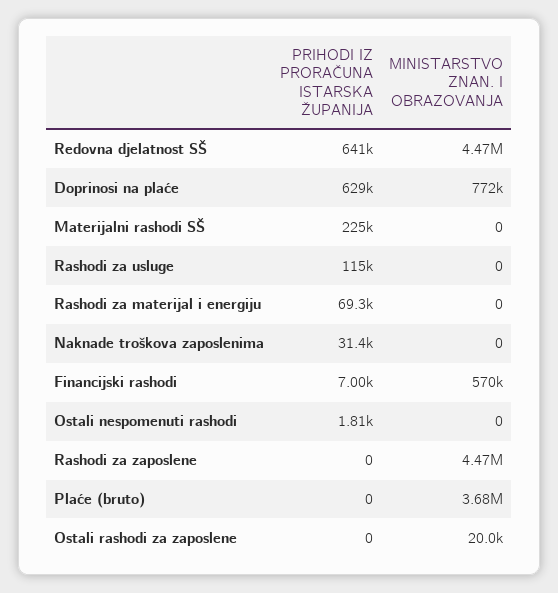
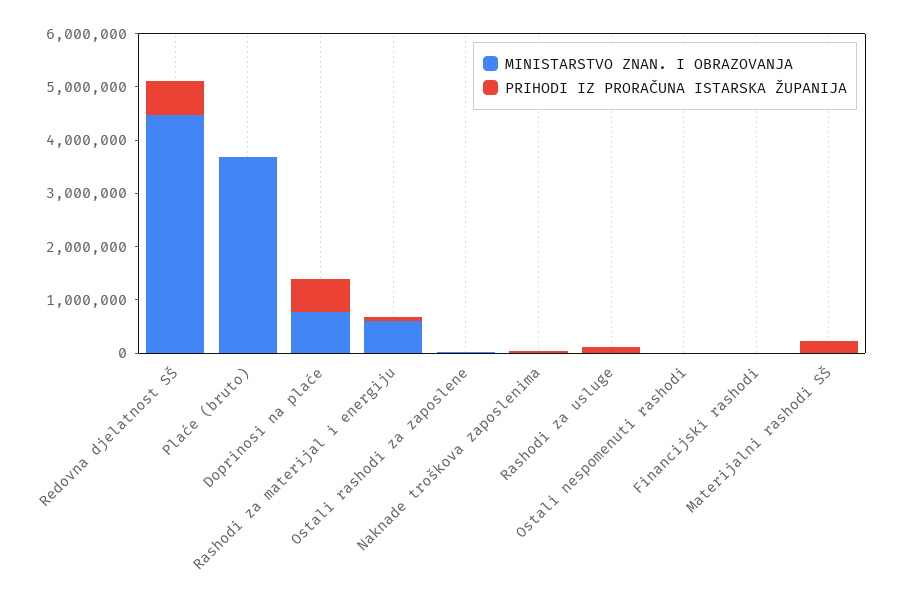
  {
    "PRIHODI IZ PRORAČUNA ISTARSKA ŽUPANIJA": {
      "Redovna djelatnost SŠ": 641000,
      "Doprinosi na plaće": 629000,
      "Materijalni rashodi SŠ": 225000,
      "Rashodi za usluge": 115000,
      "Rashodi za materijal i energiju": 69300,
      "Naknade troškova zaposlenima": 31400,
      "Financijski rashodi": 7000,
      "Ostali nespomenuti rashodi": 1810,
-     "Rashodi za zaposlene": 0,
      "Plaće (bruto)": 0,
      "Ostali rashodi za zaposlene": 0
    },
    "MINISTARSTVO ZNAN. I OBRAZOVANJA": {
      "Redovna djelatnost SŠ": 4470000,
      "Doprinosi na plaće": 772000,
      "Materijalni rashodi SŠ": 0,
      "Rashodi za usluge": 0,
-     "Rashodi za materijal i energiju": 0,
+     "Rashodi za materijal i energiju": 600000,
      "Naknade troškova zaposlenima": 0,
-     "Financijski rashodi": 570000,
+     "Financijski rashodi": 0,
      "Ostali nespomenuti rashodi": 0,
-     "Rashodi za zaposlene": 4470000,
      "Plaće (bruto)": 3680000,
      "Ostali rashodi za zaposlene": 20000
    }
  }

